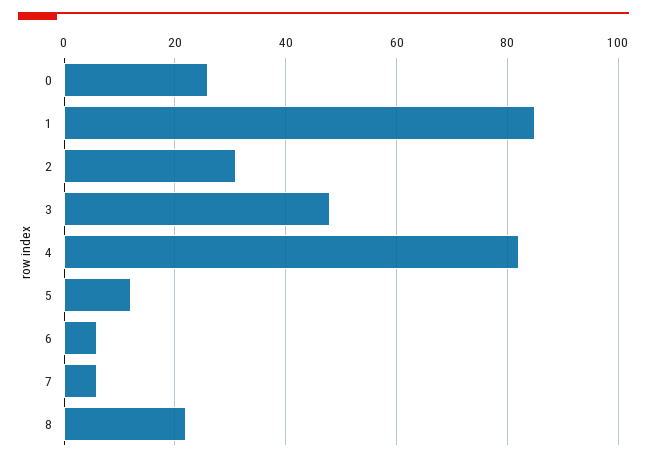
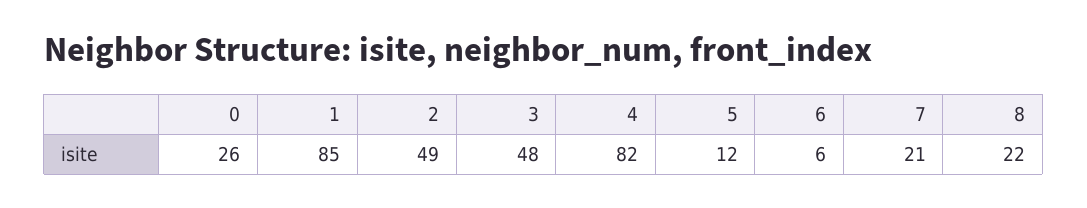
  {
    "0": 26,
    "1": 85,
-   "2": 30,
+   "2": 49,
    "3": 48,
    "4": 82,
    "5": 12,
    "6": 6,
-   "7": 5,
+   "7": 21,
    "8": 22
  }

